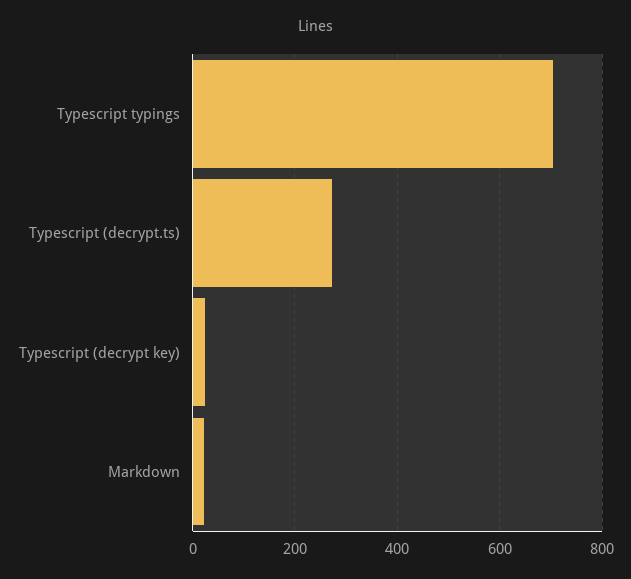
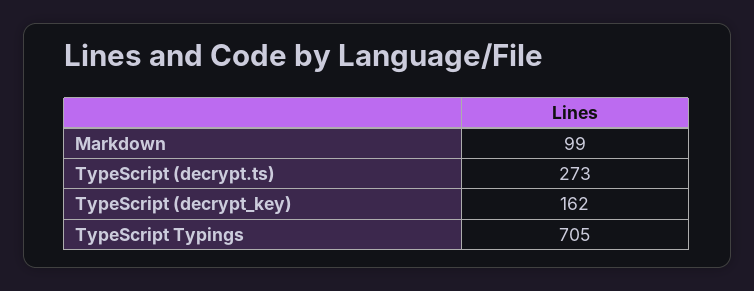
  {
    "Typescript typings": 705,
    "Typescript (decrypt.ts)": 273,
-   "Typescript (decrypt key)": 20,
+   "Typescript (decrypt key)": 162,
-   "Markdown": 20
+   "Markdown": 99
  }

